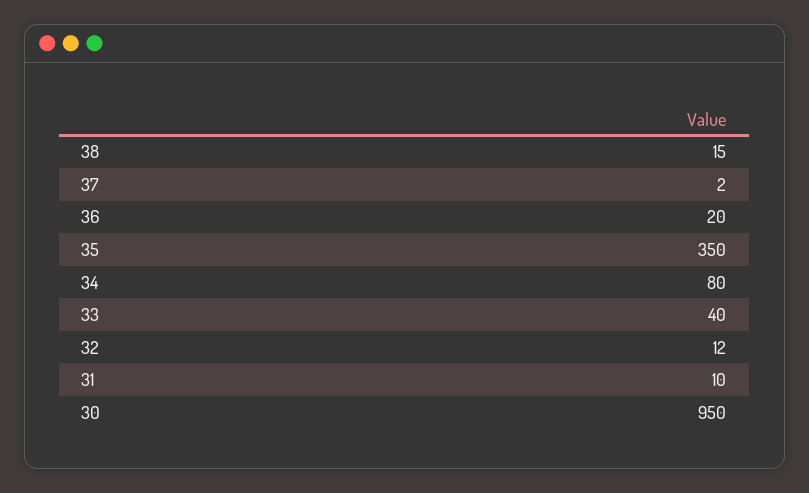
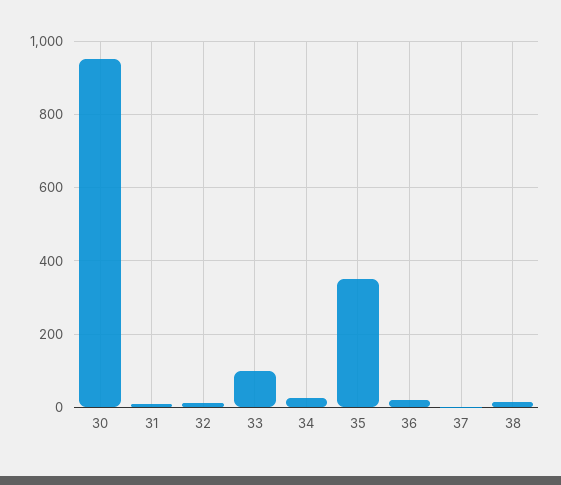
  {
    "38": 15,
    "37": 2,
    "36": 20,
    "35": 350,
-   "34": 80,
+   "34": 20,
-   "33": 40,
+   "33": 100,
    "32": 12,
    "31": 10,
    "30": 950
  }

